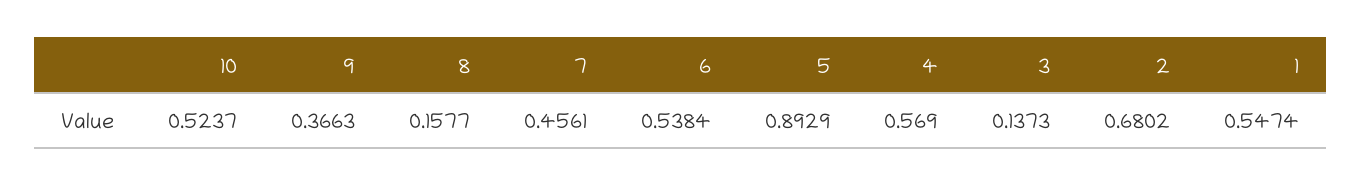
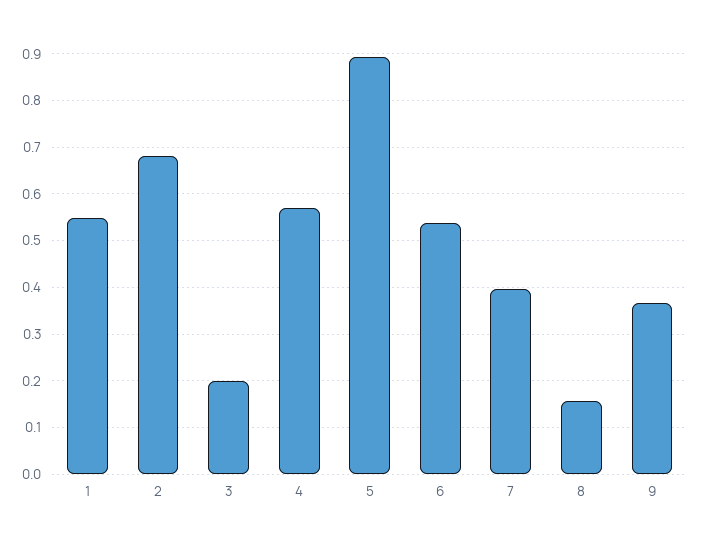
  {
-   "10": 0.5237,
    "9": 0.3663,
    "8": 0.1577,
-   "7": 0.4561,
+   "7": 0.4,
    "6": 0.5384,
    "5": 0.8929,
    "4": 0.569,
-   "3": 0.1373,
+   "3": 0.2,
    "2": 0.6802,
    "1": 0.5474
  }

